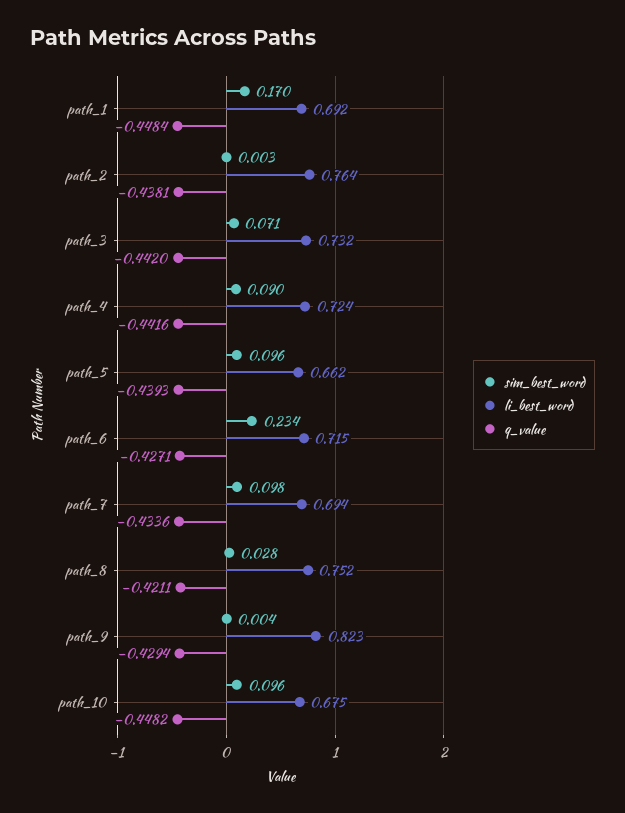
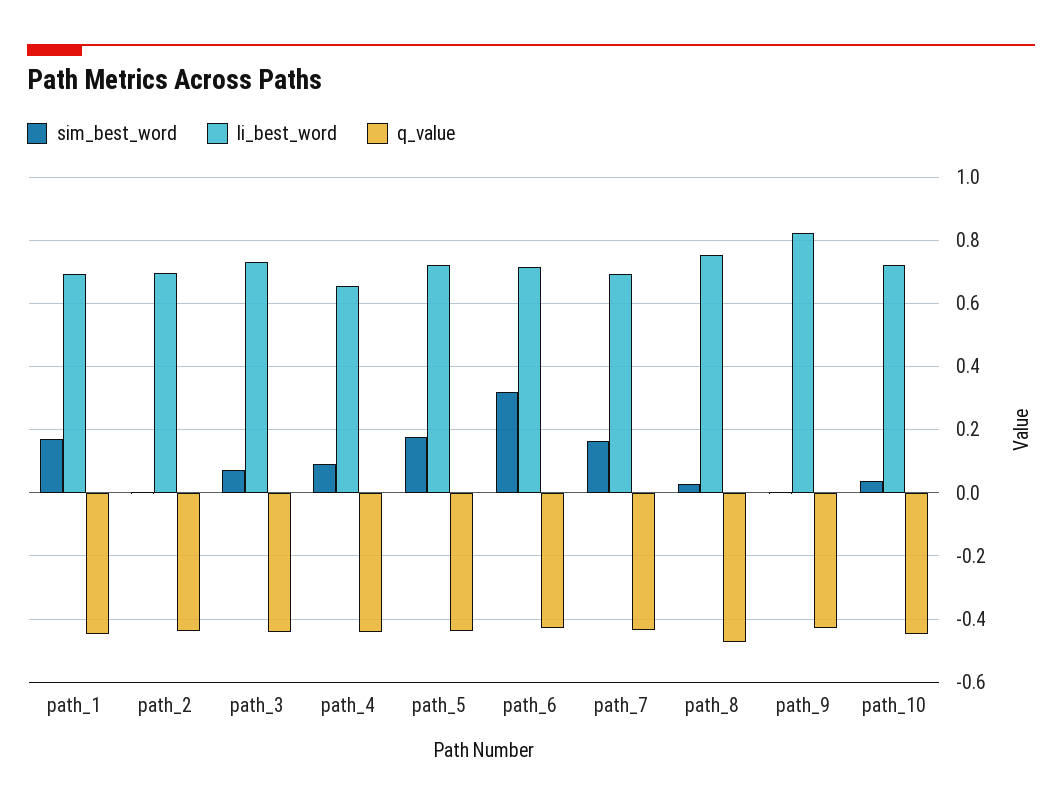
  {
    "sim_best_word": {
      "path_1": 0.17,
      "path_2": 0.003,
      "path_3": 0.071,
      "path_4": 0.09,
-     "path_5": 0.096,
+     "path_5": 0.18,
-     "path_6": 0.234,
+     "path_6": 0.32,
-     "path_7": 0.098,
+     "path_7": 0.16,
      "path_8": 0.028,
      "path_9": 0.004,
-     "path_10": 0.096
+     "path_10": 0.04
    },
    "li_best_word": {
      "path_1": 0.692,
-     "path_2": 0.764,
+     "path_2": 0.7,
      "path_3": 0.732,
-     "path_4": 0.724,
+     "path_4": 0.66,
-     "path_5": 0.662,
+     "path_5": 0.72,
      "path_6": 0.715,
      "path_7": 0.694,
      "path_8": 0.752,
      "path_9": 0.823,
-     "path_10": 0.675
+     "path_10": 0.72
    },
    "q_value": {
      "path_1": -0.4484,
      "path_2": -0.4381,
      "path_3": -0.442,
      "path_4": -0.4416,
      "path_5": -0.4393,
      "path_6": -0.4271,
      "path_7": -0.4336,
-     "path_8": -0.4211,
+     "path_8": -0.48,
      "path_9": -0.4294,
      "path_10": -0.4482
    }
  }

